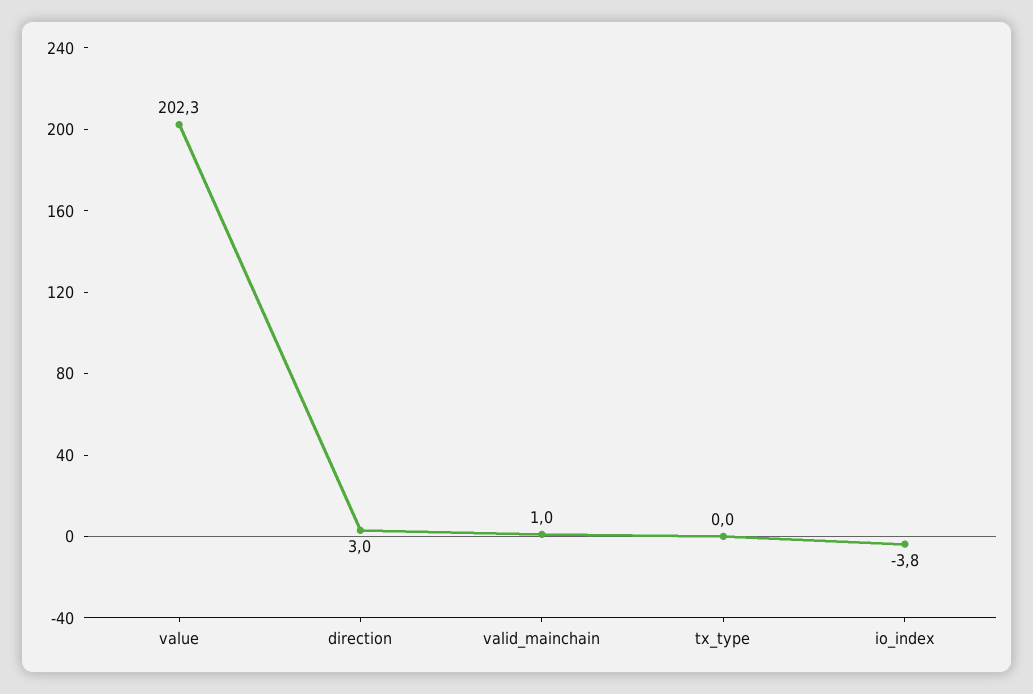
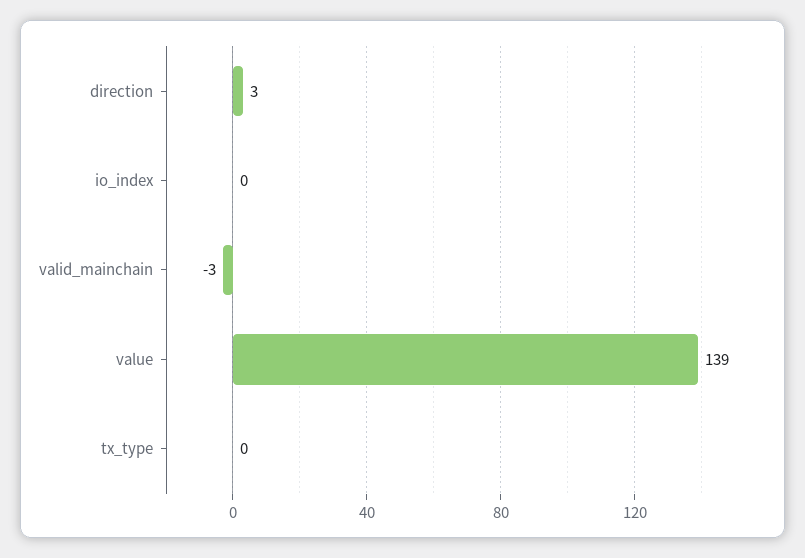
  {
-   "value": 202.3,
+   "value": 139,
    "direction": 3,
-   "valid_mainchain": 1,
+   "valid_mainchain": -3,
    "tx_type": 0,
-   "io_index": -3.8
+   "io_index": 0
  }

